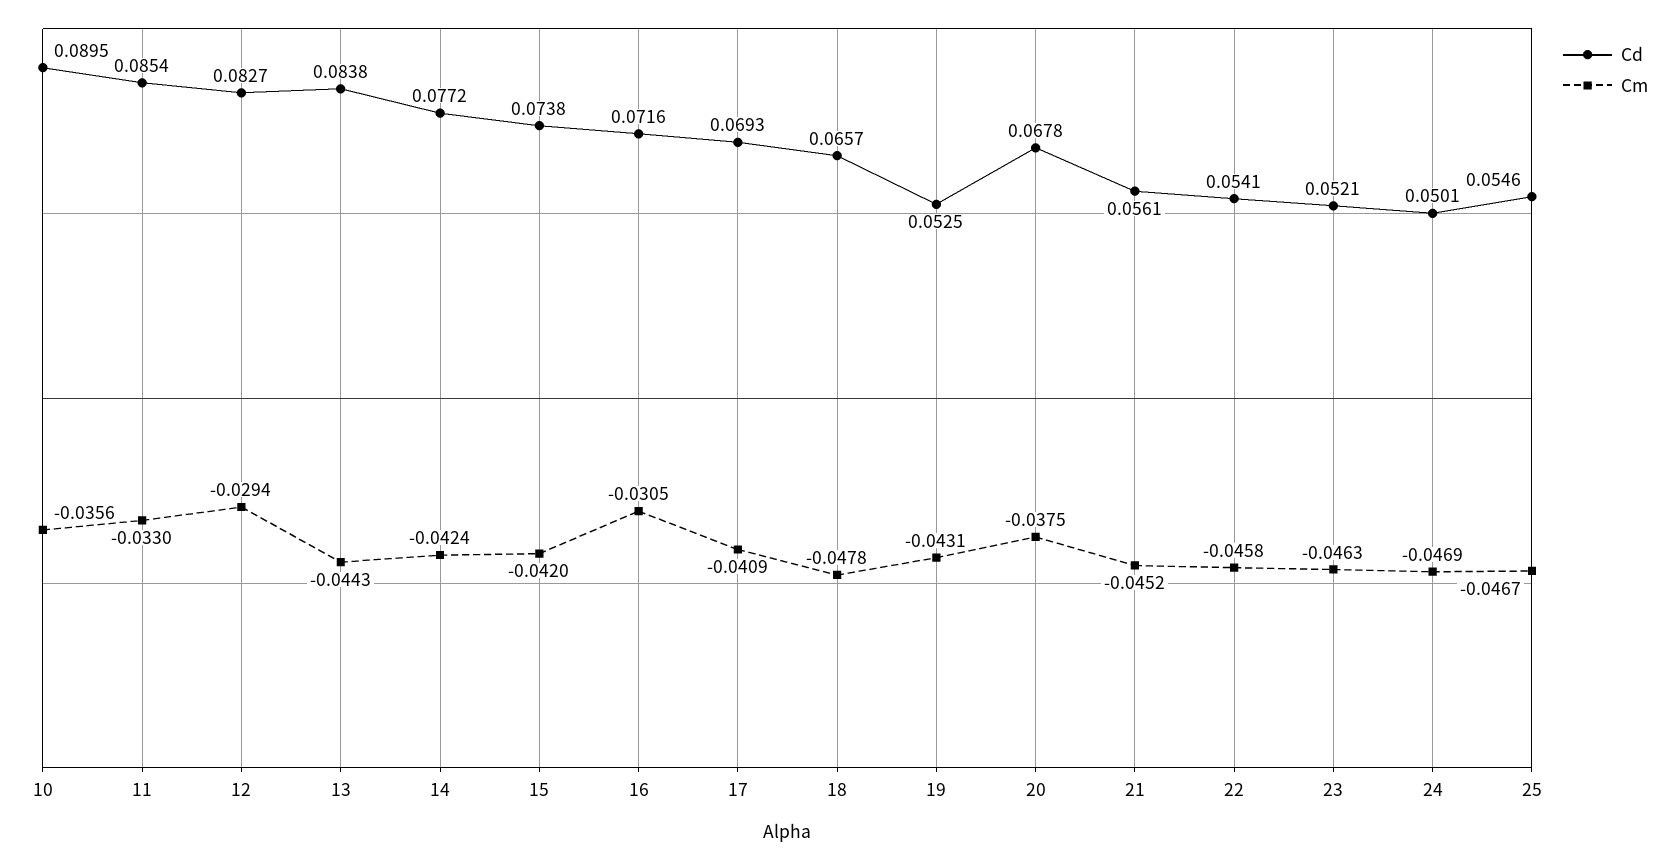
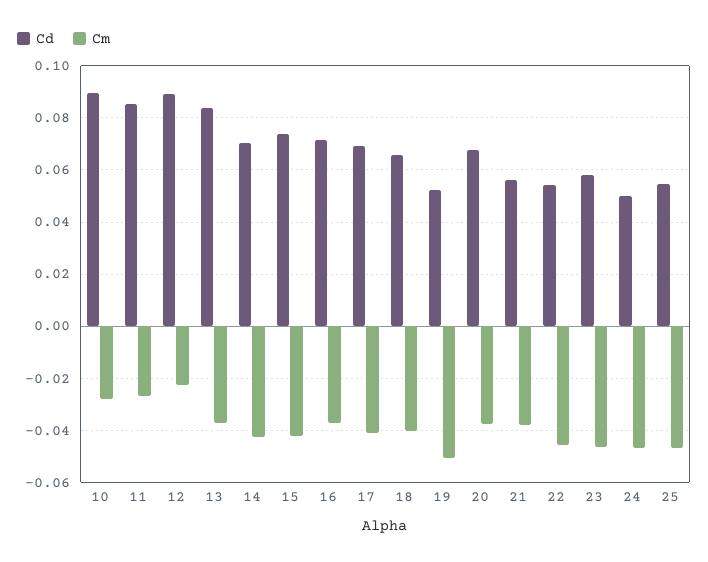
  {
    "Cd": {
      "10": 0.0895,
      "11": 0.0854,
-     "12": 0.0827,
+     "12": 0.09,
      "13": 0.0838,
-     "14": 0.0772,
+     "14": 0.07,
      "15": 0.0738,
      "16": 0.0716,
      "17": 0.0693,
      "18": 0.0657,
      "19": 0.0525,
      "20": 0.0678,
      "21": 0.0561,
      "22": 0.0541,
-     "23": 0.0521,
+     "23": 0.0575,
      "24": 0.0501,
      "25": 0.0546
    },
    "Cm": {
-     "10": -0.0356,
+     "10": -0.0275,
-     "11": -0.033,
+     "11": -0.0275,
-     "12": -0.0294,
+     "12": -0.0225,
-     "13": -0.0443,
+     "13": -0.0375,
      "14": -0.0424,
      "15": -0.042,
-     "16": -0.0305,
+     "16": -0.0375,
      "17": -0.0409,
-     "18": -0.0478,
+     "18": -0.04,
-     "19": -0.0431,
+     "19": -0.05,
      "20": -0.0375,
-     "21": -0.0452,
+     "21": -0.0375,
      "22": -0.0458,
      "23": -0.0463,
      "24": -0.0469,
      "25": -0.0467
    }
  }

